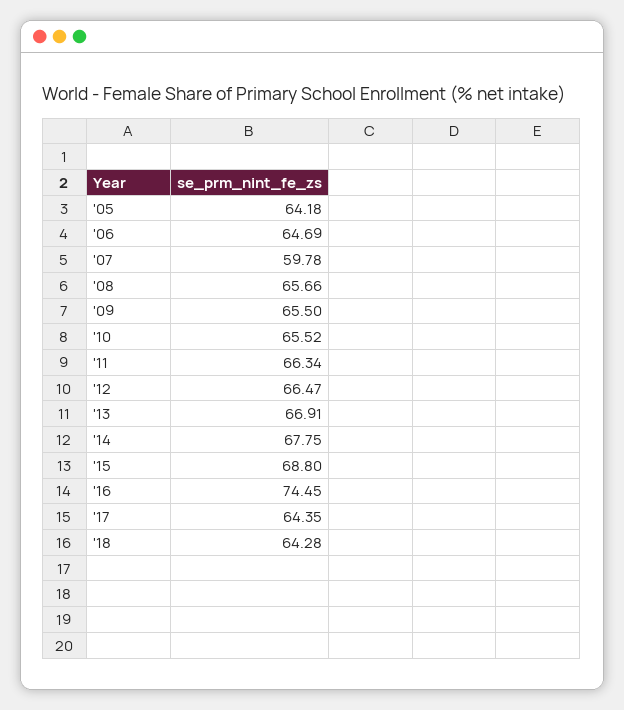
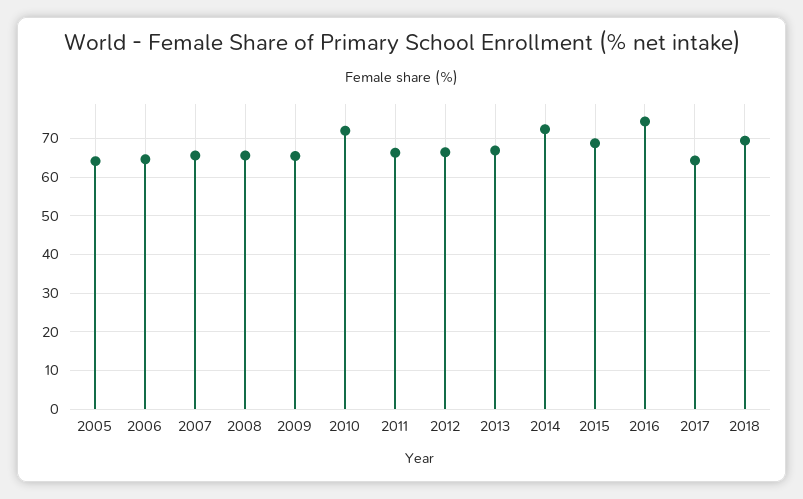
  {
    "'05": 64.18,
    "'06": 64.69,
-   "'07": 59.78,
+   "'07": 66,
    "'08": 65.66,
    "'09": 65.5,
-   "'10": 65.52,
+   "'10": 72,
    "'11": 66.34,
    "'12": 66.47,
    "'13": 66.91,
-   "'14": 67.75,
+   "'14": 72,
    "'15": 68.8,
    "'16": 74.45,
    "'17": 64.35,
-   "'18": 64.28
+   "'18": 70
  }

